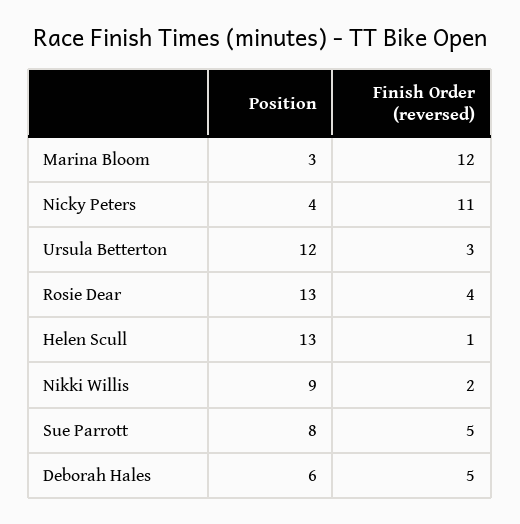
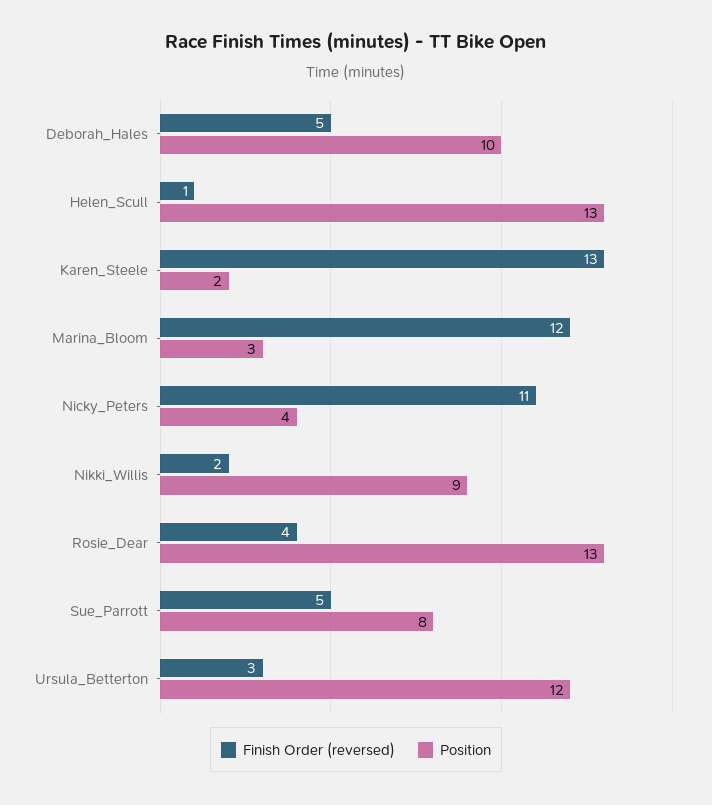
  {
    "Position": {
      "Marina Bloom": 3,
      "Nicky Peters": 4,
      "Ursula Betterton": 12,
      "Rosie Dear": 13,
      "Helen Scull": 13,
      "Nikki Willis": 9,
      "Sue Parrott": 8,
-     "Deborah Hales": 6
+     "Deborah Hales": 10,
+     "Karen_Steele": 2
    },
    "Finish Order (reversed)": {
      "Marina Bloom": 12,
      "Nicky Peters": 11,
      "Ursula Betterton": 3,
      "Rosie Dear": 4,
      "Helen Scull": 1,
      "Nikki Willis": 2,
      "Sue Parrott": 5,
-     "Deborah Hales": 5
+     "Deborah Hales": 5,
+     "Karen_Steele": 13
    }
  }

